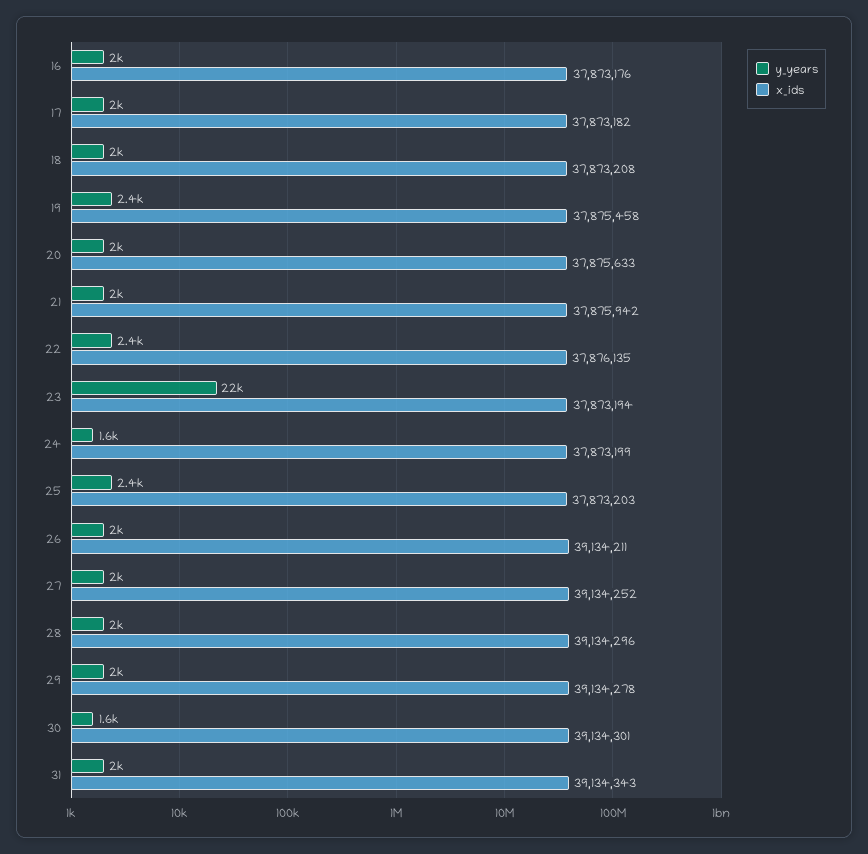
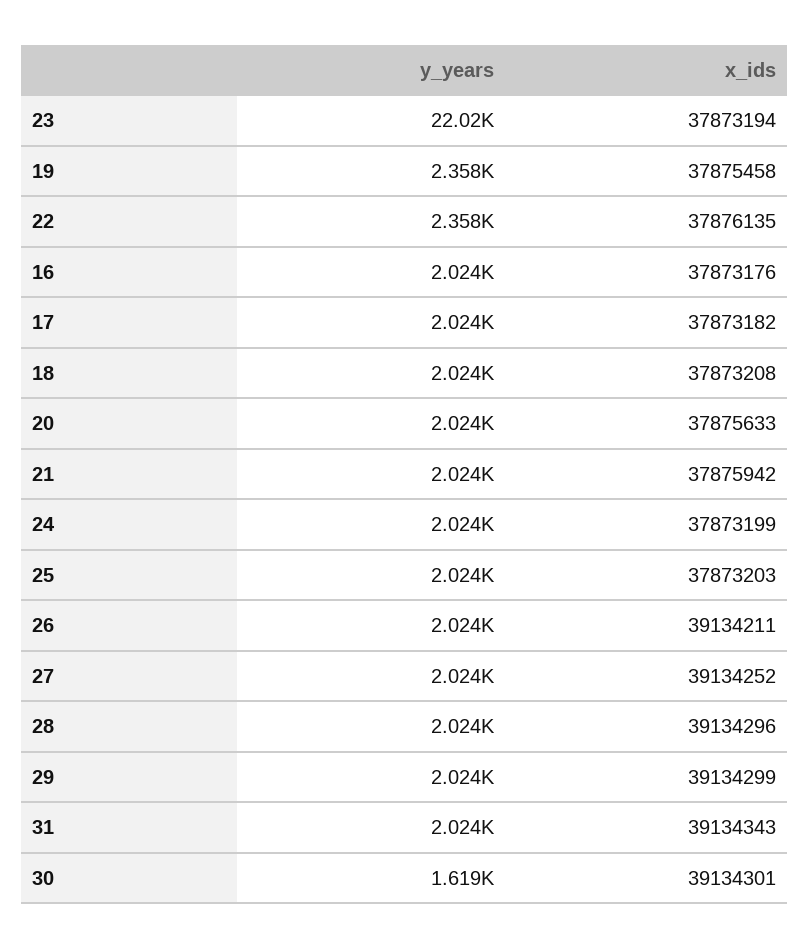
  {
    "y_years": {
      "16": 2024,
      "17": 2024,
      "18": 2024,
      "19": 2358,
      "20": 2024,
      "21": 2024,
      "22": 2358,
      "23": 22020,
-     "24": 1600,
+     "24": 2024,
-     "25": 2400,
+     "25": 2024,
      "26": 2024,
      "27": 2024,
      "28": 2024,
      "29": 2024,
      "30": 1619,
      "31": 2024
    },
    "x_ids": {
      "16": 37873176,
      "17": 37873182,
      "18": 37873208,
      "19": 37875458,
      "20": 37875633,
      "21": 37875942,
      "22": 37876135,
      "23": 37873194,
      "24": 37873199,
      "25": 37873203,
      "26": 39134211,
      "27": 39134252,
      "28": 39134296,
-     "29": 39134278,
+     "29": 39134299,
      "30": 39134301,
      "31": 39134343
    }
  }

